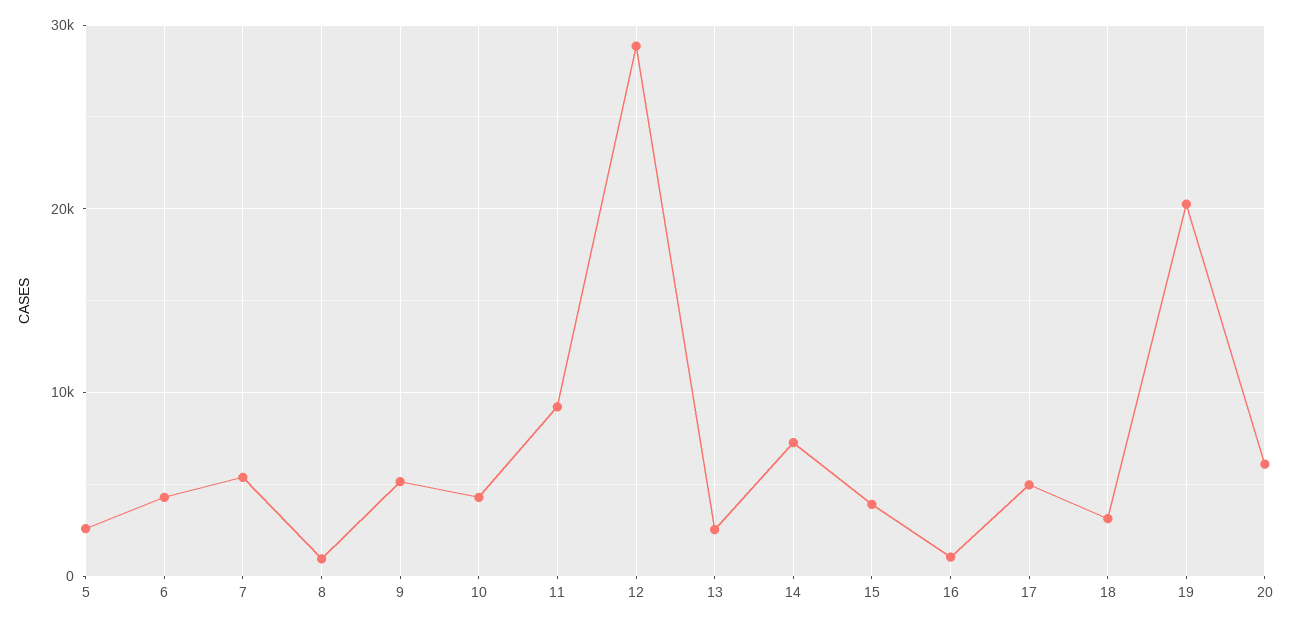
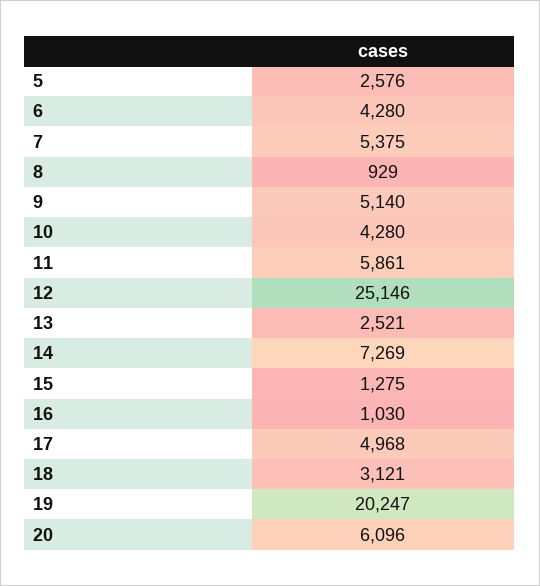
  {
    "5": 2576,
    "6": 4280,
    "7": 5375,
    "8": 929,
    "9": 5140,
    "10": 4280,
-   "11": 9000,
+   "11": 5861,
-   "12": 29000,
+   "12": 25146,
    "13": 2521,
    "14": 7269,
-   "15": 4000,
+   "15": 1275,
    "16": 1030,
    "17": 4968,
    "18": 3121,
    "19": 20247,
    "20": 6096
  }

